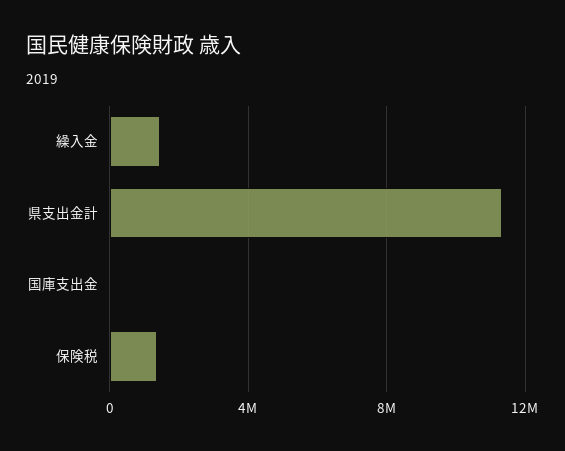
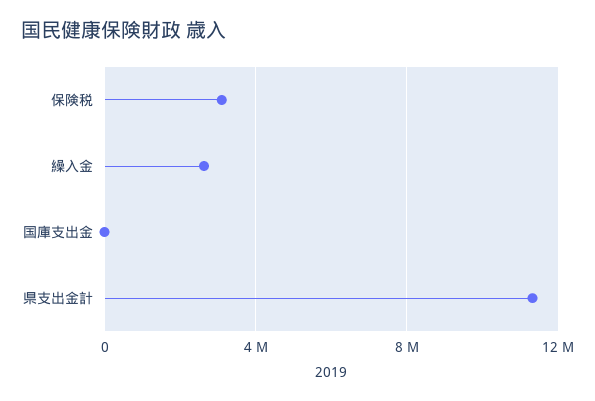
  {
-   "繰入金": 1500000,
+   "繰入金": 2500000,
    "県支出金計": 11500000,
    "国庫支出金": 0,
-   "保険税": 1500000
+   "保険税": 3000000
  }

